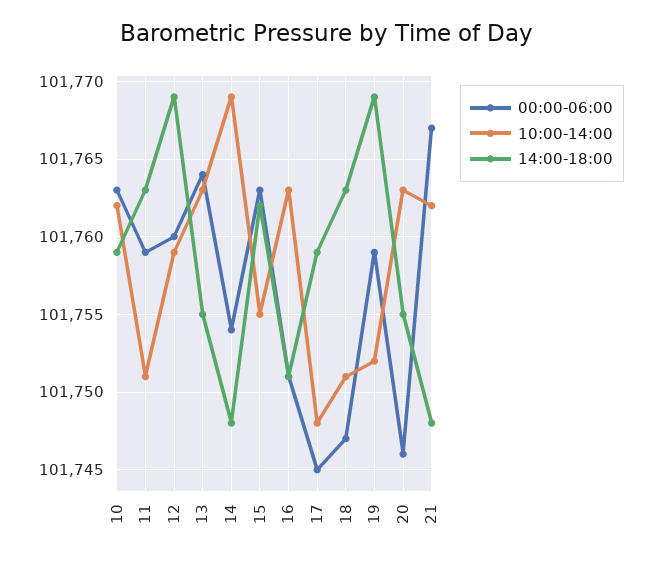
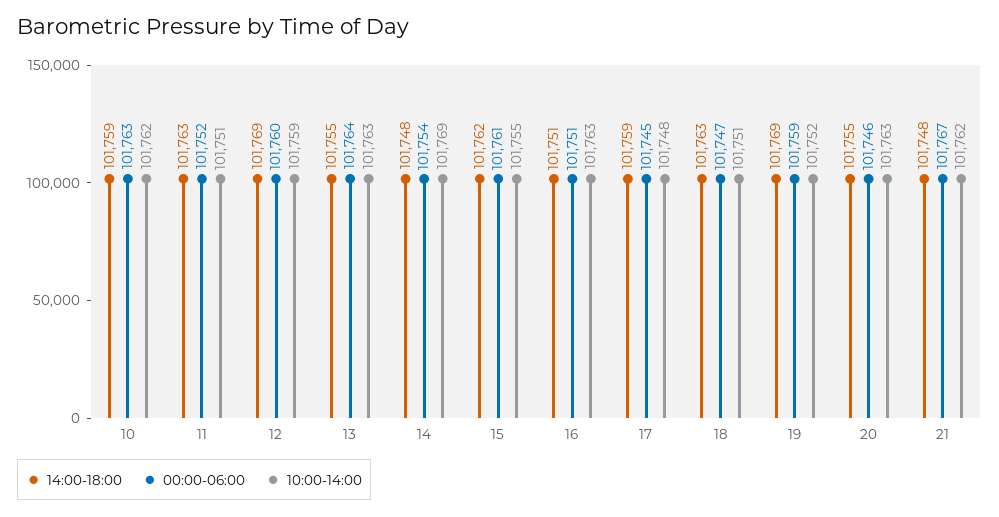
  {
    "00:00-06:00": {
      "10": 101763,
-     "11": 101759,
+     "11": 101752,
      "12": 101760,
      "13": 101764,
      "14": 101754,
-     "15": 101763,
+     "15": 101761,
      "16": 101751,
      "17": 101745,
      "18": 101747,
      "19": 101759,
      "20": 101746,
      "21": 101767
    },
    "10:00-14:00": {
      "10": 101762,
      "11": 101751,
      "12": 101759,
      "13": 101763,
      "14": 101769,
      "15": 101755,
      "16": 101763,
      "17": 101748,
      "18": 101751,
      "19": 101752,
      "20": 101763,
      "21": 101762
    },
    "14:00-18:00": {
      "10": 101759,
      "11": 101763,
      "12": 101769,
      "13": 101755,
      "14": 101748,
      "15": 101762,
      "16": 101751,
      "17": 101759,
      "18": 101763,
      "19": 101769,
      "20": 101755,
      "21": 101748
    }
  }

